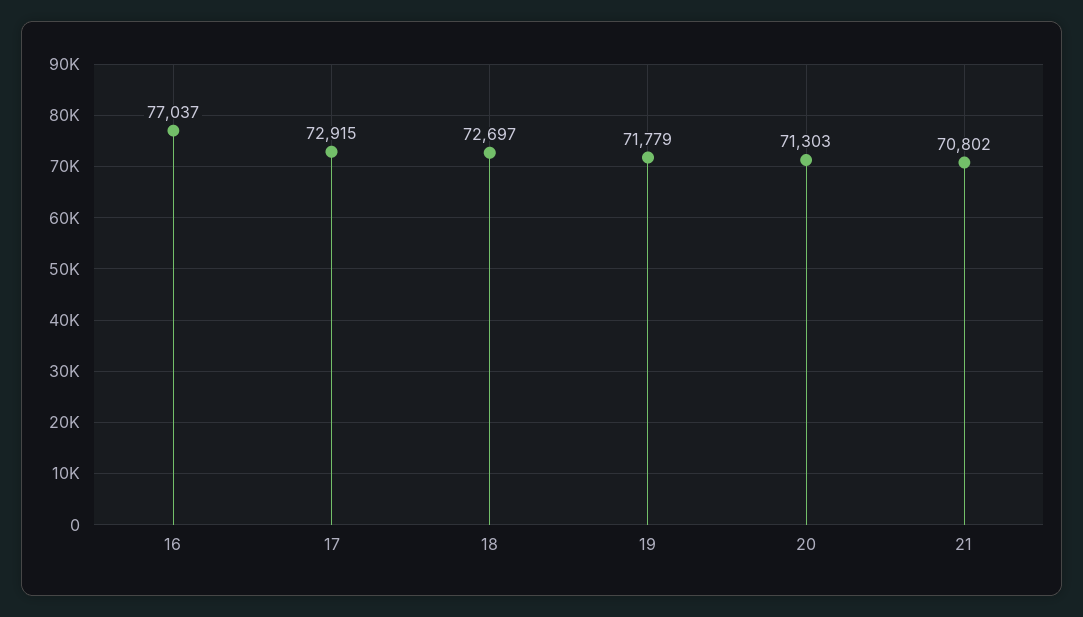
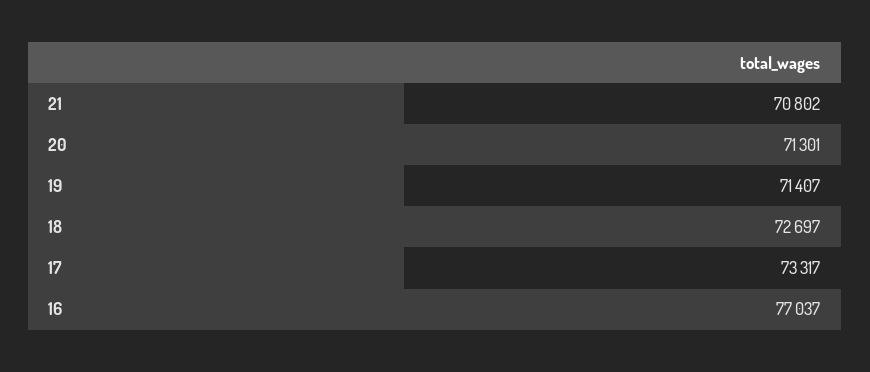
  {
    "16": 77037,
-   "17": 72915,
+   "17": 73317,
    "18": 72697,
-   "19": 71779,
+   "19": 71407,
-   "20": 71303,
+   "20": 71301,
    "21": 70802
  }

